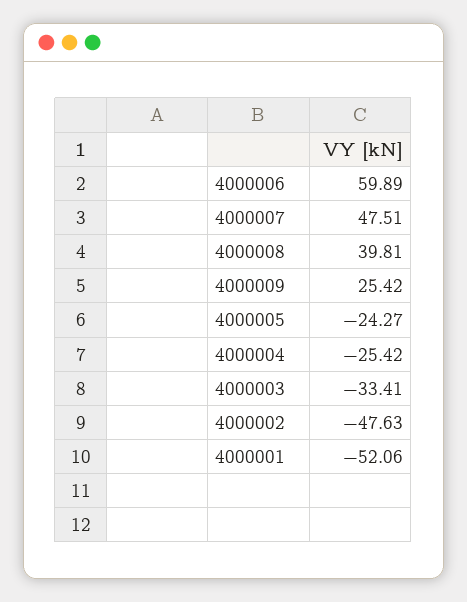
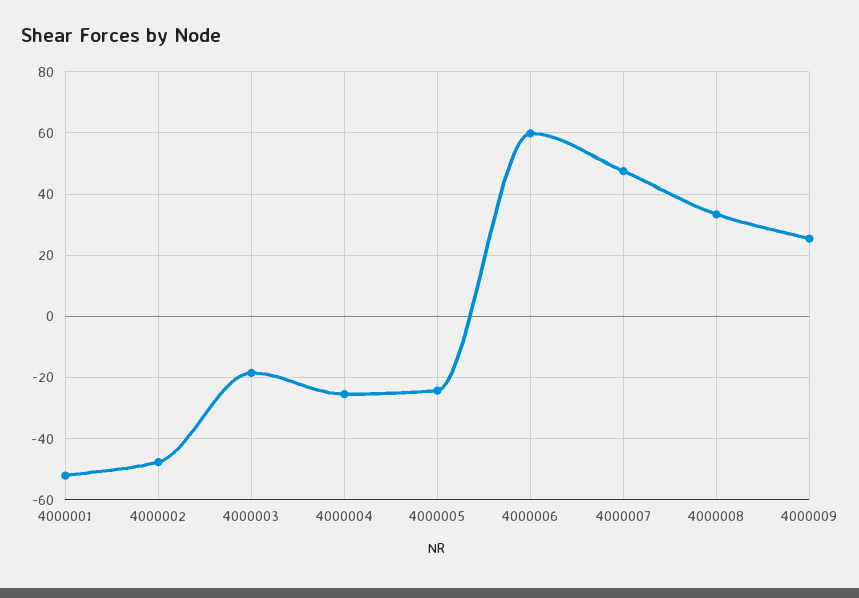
  {
    "4000006": 59.89,
    "4000007": 47.51,
-   "4000008": 39.81,
+   "4000008": 34,
    "4000009": 25.42,
    "4000005": -24.27,
    "4000004": -25.42,
-   "4000003": -33.41,
+   "4000003": -18,
    "4000002": -47.63,
    "4000001": -52.06
  }

